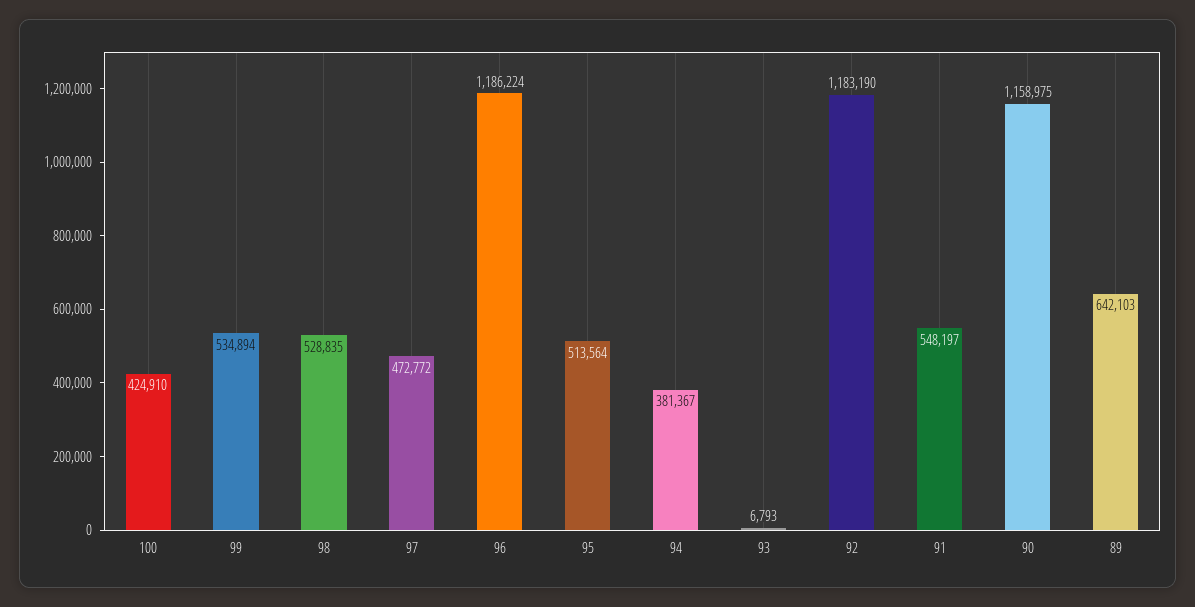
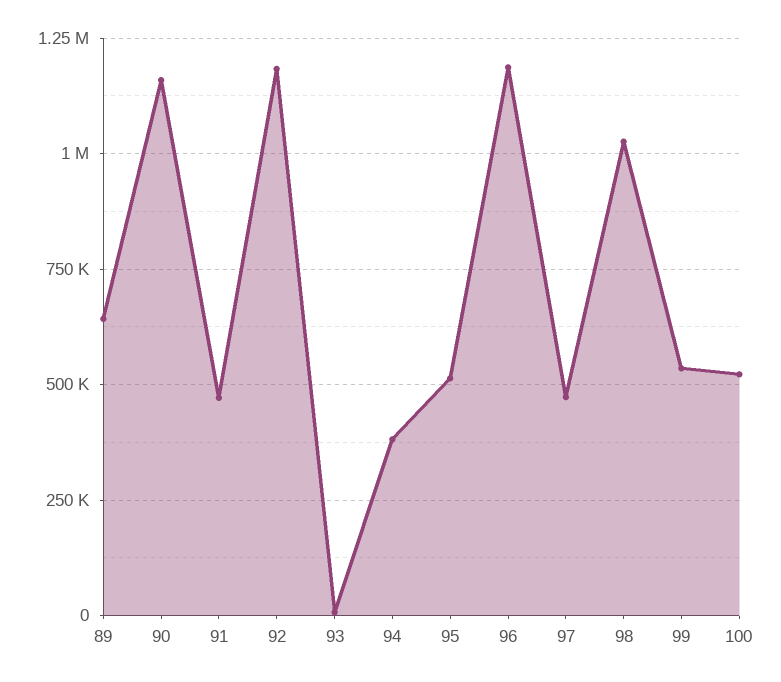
  {
-   "100": 424910,
+   "100": 525000,
    "99": 534894,
-   "98": 528835,
+   "98": 1025000,
    "97": 472772,
    "96": 1186224,
    "95": 513564,
    "94": 381367,
    "93": 6793,
    "92": 1183190,
-   "91": 548197,
+   "91": 475000,
    "90": 1158975,
    "89": 642103
  }

